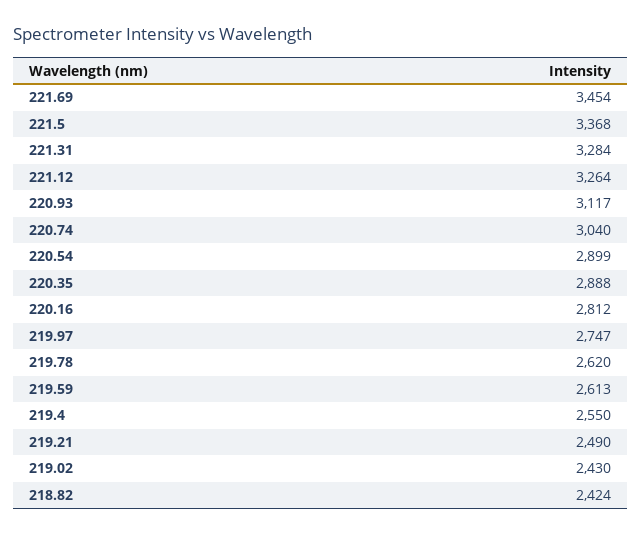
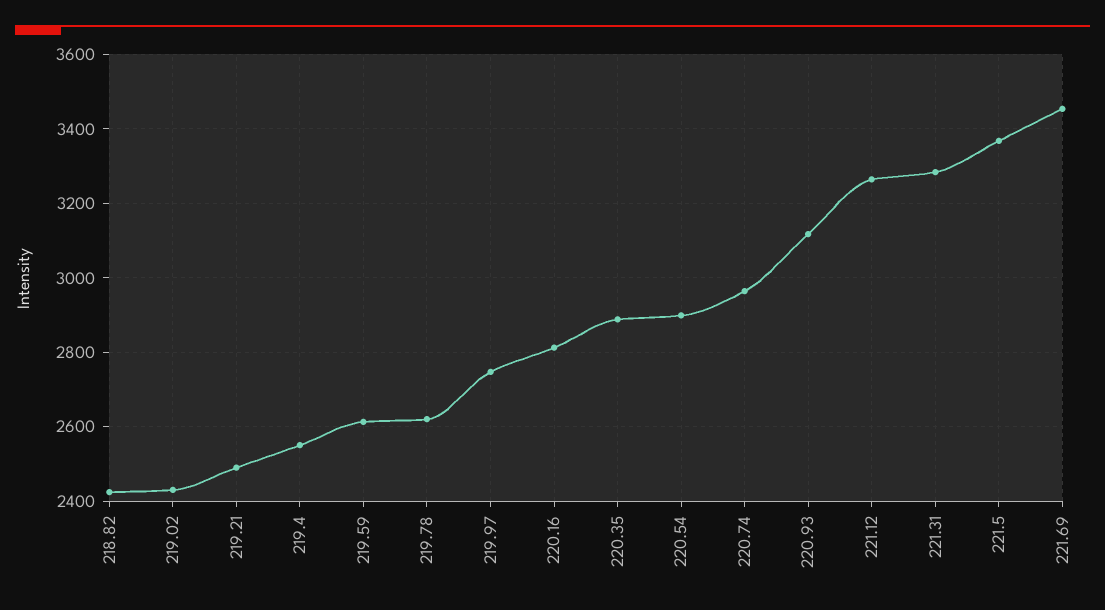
  {
    "221.69": 3454,
    "221.5": 3368,
    "221.31": 3284,
    "221.12": 3264,
    "220.93": 3117,
-   "220.74": 3040,
+   "220.74": 2960,
    "220.54": 2899,
    "220.35": 2888,
    "220.16": 2812,
    "219.97": 2747,
    "219.78": 2620,
    "219.59": 2613,
    "219.4": 2550,
    "219.21": 2490,
    "219.02": 2430,
    "218.82": 2424
  }

